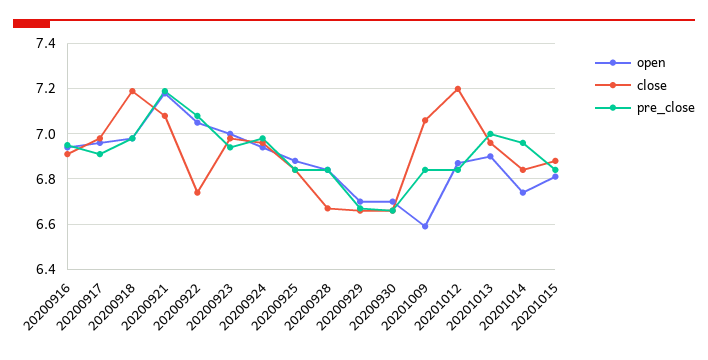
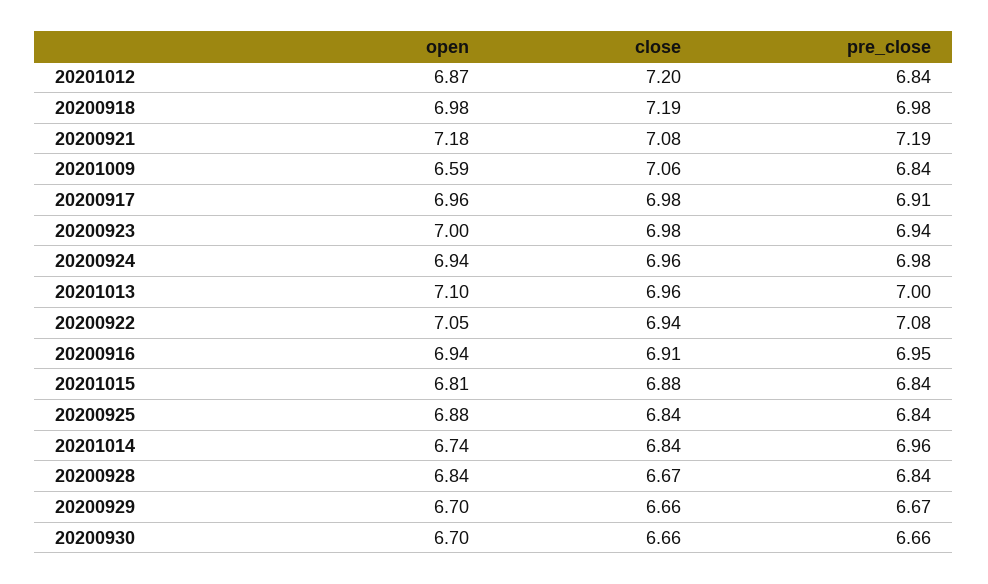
  {
    "open": {
      "20200916": 6.94,
      "20200917": 6.96,
      "20200918": 6.98,
      "20200921": 7.18,
      "20200922": 7.05,
      "20200923": 7,
      "20200924": 6.94,
      "20200925": 6.88,
      "20200928": 6.84,
      "20200929": 6.7,
      "20200930": 6.7,
      "20201009": 6.59,
      "20201012": 6.87,
-     "20201013": 6.9,
+     "20201013": 7.1,
      "20201014": 6.74,
      "20201015": 6.81
    },
    "close": {
      "20200916": 6.91,
      "20200917": 6.98,
      "20200918": 7.19,
      "20200921": 7.08,
-     "20200922": 6.75,
+     "20200922": 6.94,
      "20200923": 6.98,
      "20200924": 6.96,
      "20200925": 6.84,
      "20200928": 6.67,
      "20200929": 6.66,
      "20200930": 6.66,
      "20201009": 7.06,
      "20201012": 7.2,
      "20201013": 6.96,
      "20201014": 6.84,
      "20201015": 6.88
    },
    "pre_close": {
      "20200916": 6.95,
      "20200917": 6.91,
      "20200918": 6.98,
      "20200921": 7.19,
      "20200922": 7.08,
      "20200923": 6.94,
      "20200924": 6.98,
      "20200925": 6.84,
      "20200928": 6.84,
      "20200929": 6.67,
      "20200930": 6.66,
      "20201009": 6.84,
      "20201012": 6.84,
      "20201013": 7,
      "20201014": 6.96,
      "20201015": 6.84
    }
  }

